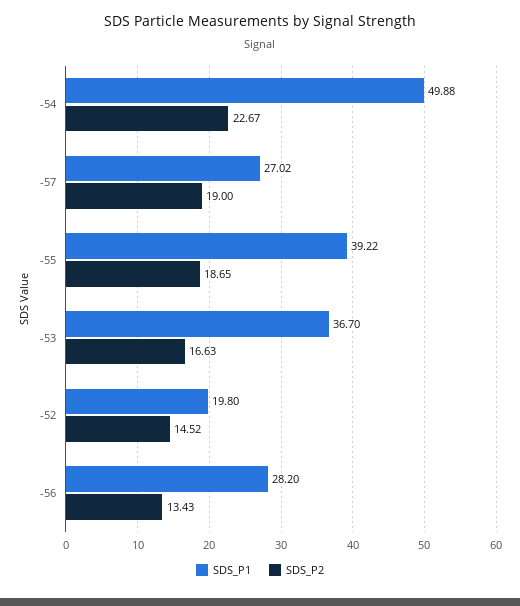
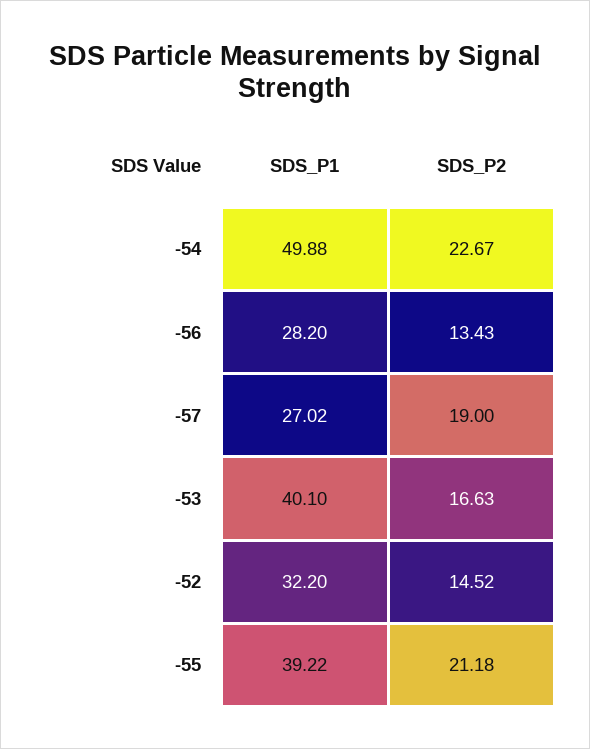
  {
    "SDS_P1": {
      "-54": 49.88,
      "-57": 27.02,
      "-55": 39.22,
-     "-53": 36.7,
+     "-53": 40.1,
-     "-52": 19.8,
+     "-52": 32.2,
      "-56": 28.2
    },
    "SDS_P2": {
      "-54": 22.67,
      "-57": 19,
-     "-55": 18.65,
+     "-55": 21.18,
      "-53": 16.63,
      "-52": 14.52,
      "-56": 13.43
    }
  }

